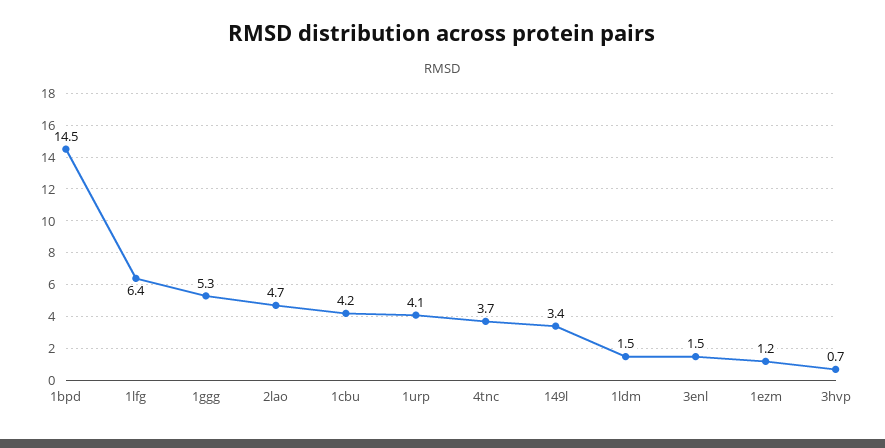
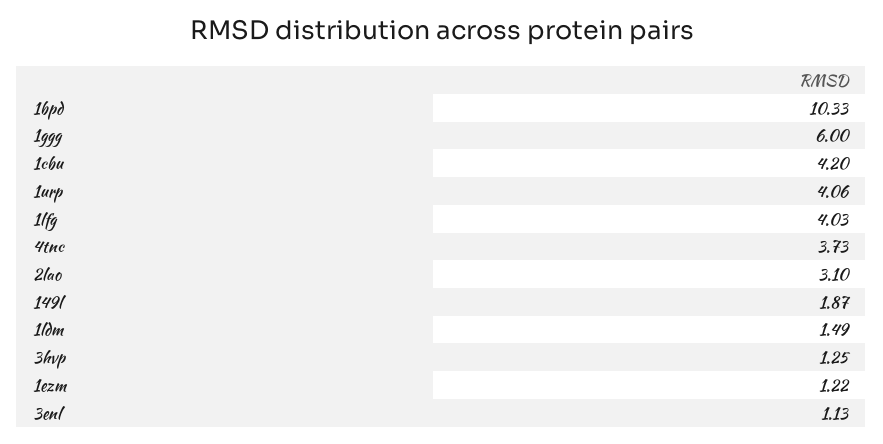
  {
-   "1bpd": 14.5,
+   "1bpd": 10.33,
-   "1lfg": 6.4,
+   "1lfg": 4.03,
-   "1ggg": 5.3,
+   "1ggg": 6,
-   "2lao": 4.7,
+   "2lao": 3.1,
    "1cbu": 4.2,
    "1urp": 4.06,
    "4tnc": 3.73,
-   "149l": 3.4,
+   "149l": 1.87,
    "1ldm": 1.49,
-   "3enl": 1.5,
+   "3enl": 1.13,
    "1ezm": 1.22,
-   "3hvp": 0.7
+   "3hvp": 1.25
  }

